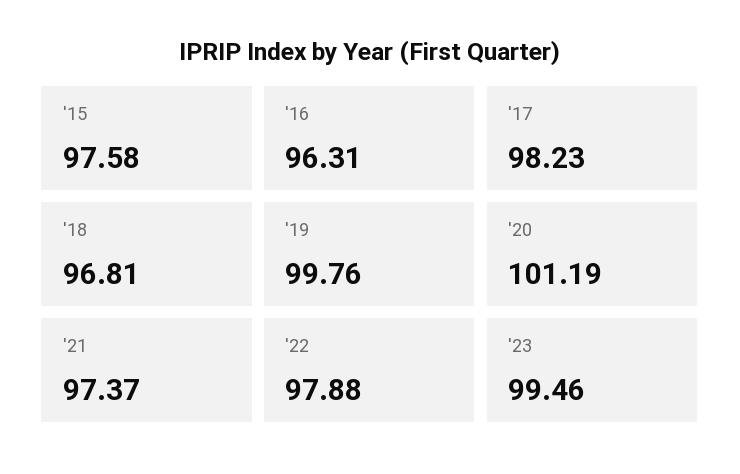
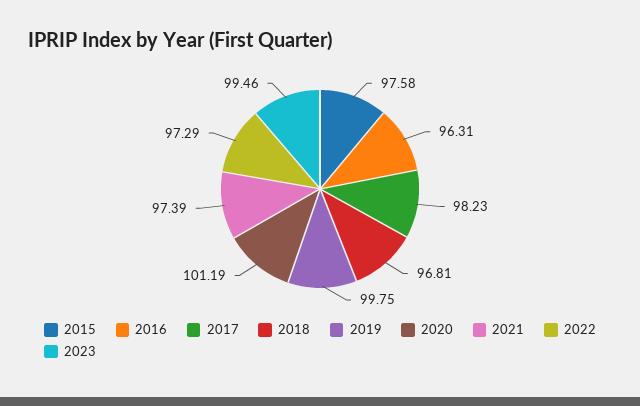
  {
    "'15": 97.58,
    "'16": 96.31,
    "'17": 98.23,
    "'18": 96.81,
-   "'19": 99.76,
+   "'19": 99.75,
    "'20": 101.19,
-   "'21": 97.37,
+   "'21": 97.39,
-   "'22": 97.88,
+   "'22": 97.29,
    "'23": 99.46
  }

